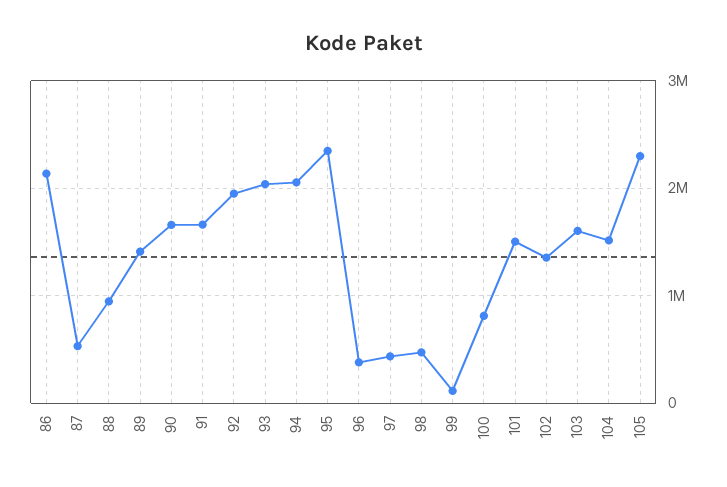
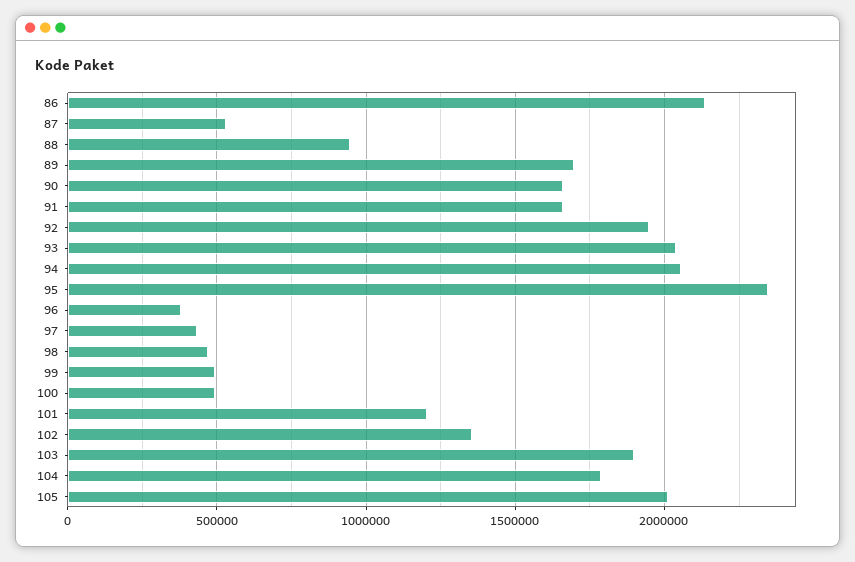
  {
    "86": 2150000,
    "87": 550000,
    "88": 950000,
-   "89": 1400000,
+   "89": 1700000,
    "90": 1650000,
    "91": 1650000,
    "92": 1950000,
    "93": 2050000,
    "94": 2050000,
    "95": 2350000,
    "96": 400000,
    "97": 450000,
    "98": 450000,
-   "99": 100000,
+   "99": 500000,
-   "100": 800000,
+   "100": 500000,
-   "101": 1500000,
+   "101": 1200000,
    "102": 1350000,
-   "103": 1600000,
+   "103": 1900000,
-   "104": 1500000,
+   "104": 1800000,
-   "105": 2300000
+   "105": 2000000
  }

